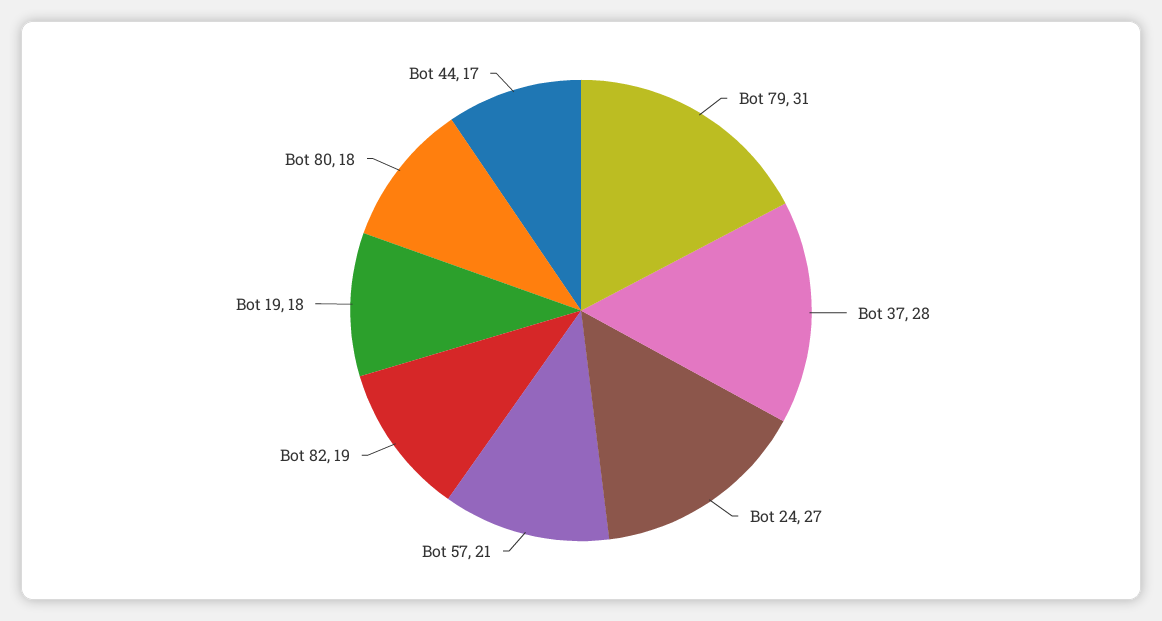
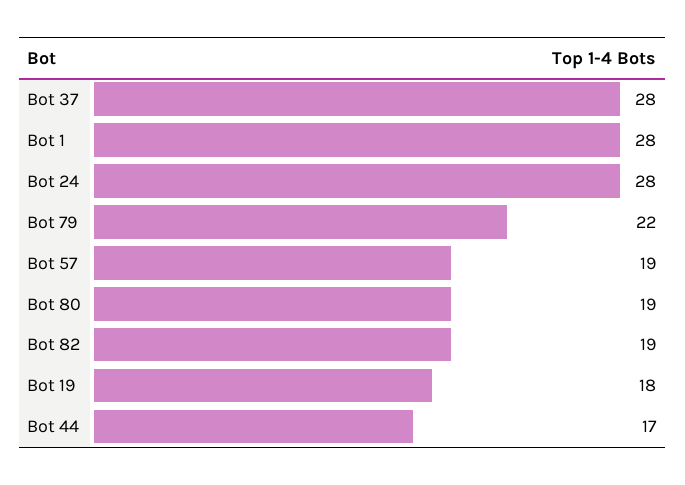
  {
-   "Bot 79": 31,
+   "Bot 79": 22,
    "Bot 37": 28,
-   "Bot 24": 27,
+   "Bot 24": 28,
-   "Bot 57": 21,
+   "Bot 57": 19,
    "Bot 82": 19,
    "Bot 19": 18,
-   "Bot 80": 18,
+   "Bot 80": 19,
-   "Bot 44": 17
+   "Bot 44": 17,
+   "Bot 1": 28
  }

